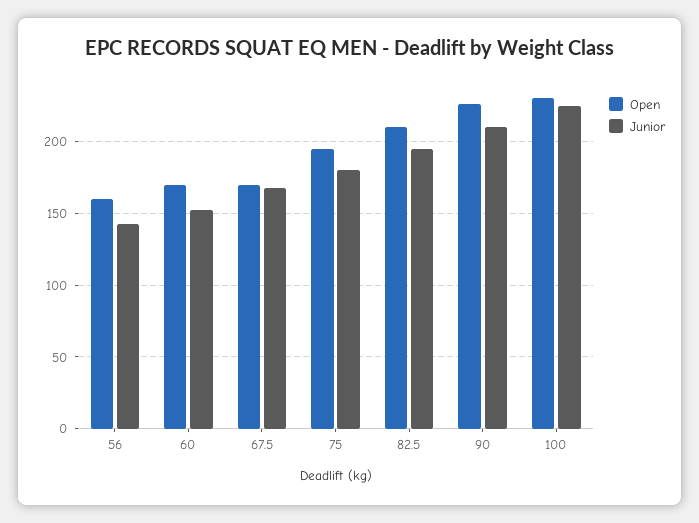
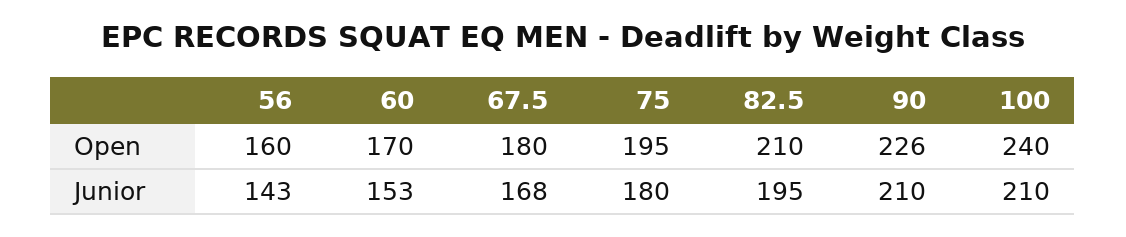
  {
    "Open": {
      "56": 160,
      "60": 170,
-     "67.5": 170,
+     "67.5": 180,
      "75": 195,
      "82.5": 210,
      "90": 226,
-     "100": 230
+     "100": 240
    },
    "Junior": {
      "56": 143,
      "60": 153,
      "67.5": 168,
      "75": 180,
      "82.5": 195,
      "90": 210,
-     "100": 225
+     "100": 210
    }
  }

